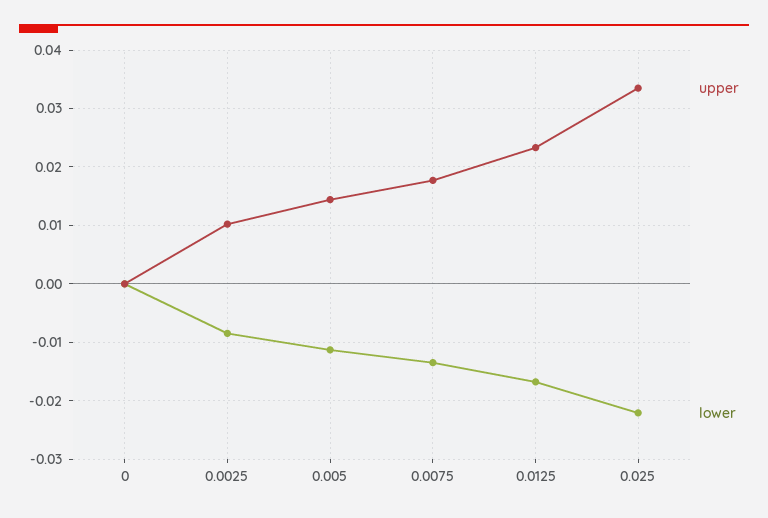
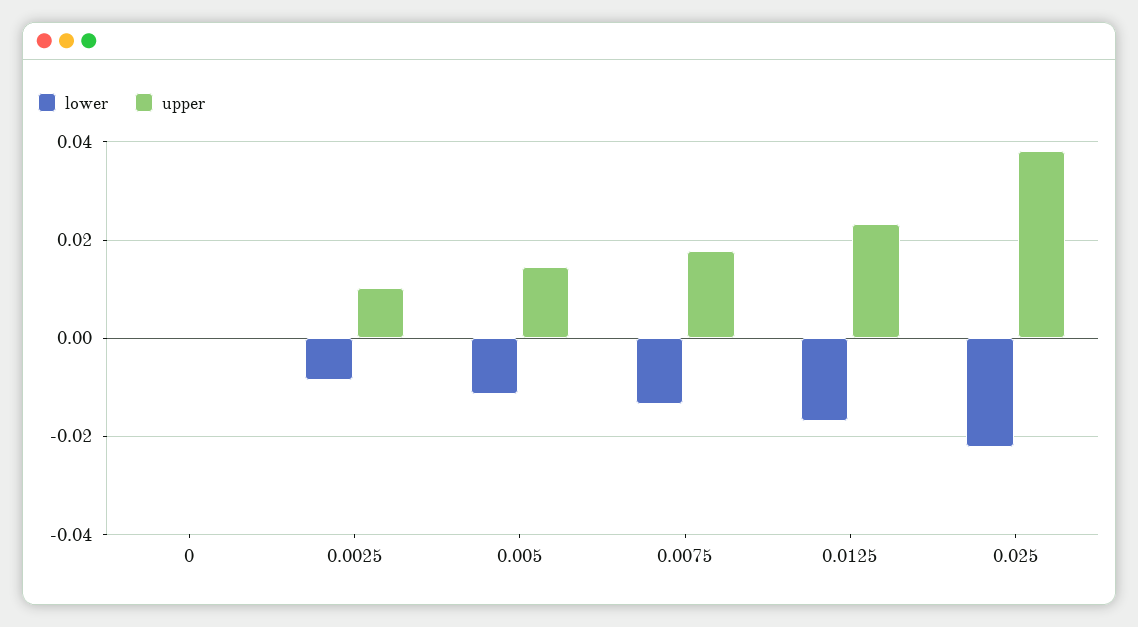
  {
    "upper": {
      "0": 0,
      "0.0025": 0.01,
      "0.005": 0.014,
      "0.0075": 0.018,
      "0.0125": 0.024,
-     "0.025": 0.034
+     "0.025": 0.038
    },
    "lower": {
      "0": 0,
      "0.0025": -0.008,
      "0.005": -0.012,
      "0.0075": -0.014,
      "0.0125": -0.016,
      "0.025": -0.022
    }
  }

